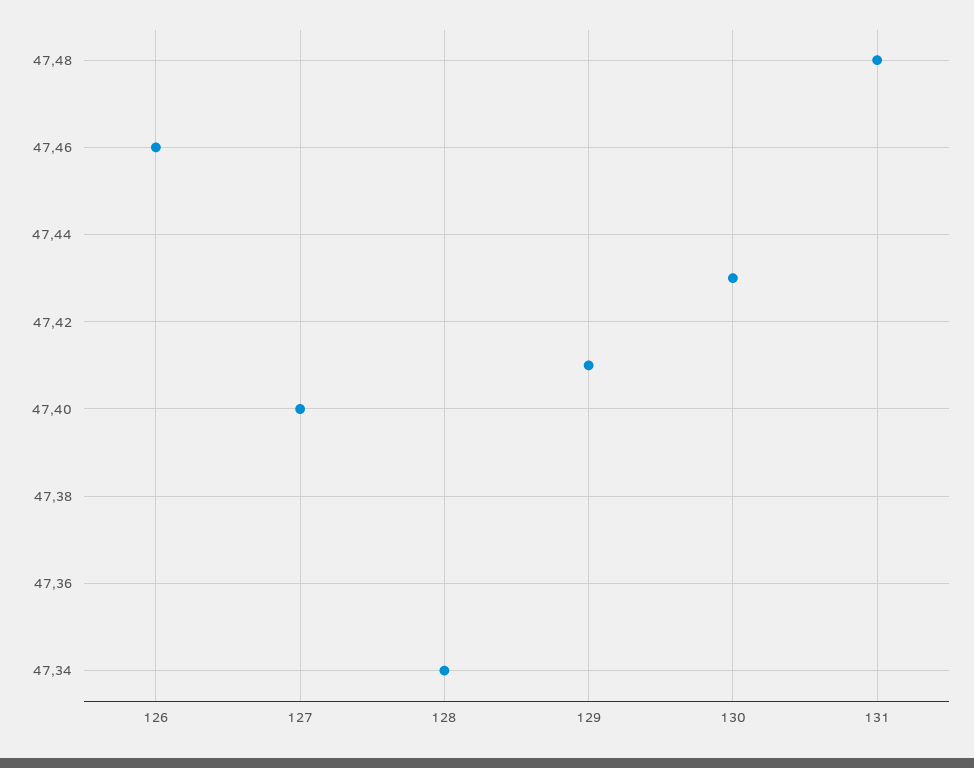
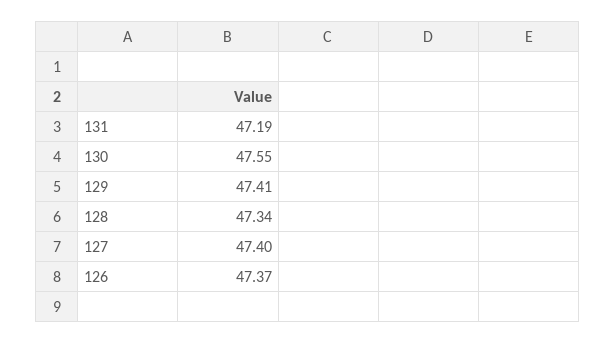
  {
-   "126": 47.46,
+   "126": 47.37,
    "127": 47.4,
    "128": 47.34,
    "129": 47.41,
-   "130": 47.43,
+   "130": 47.55,
-   "131": 47.48
+   "131": 47.19
  }

